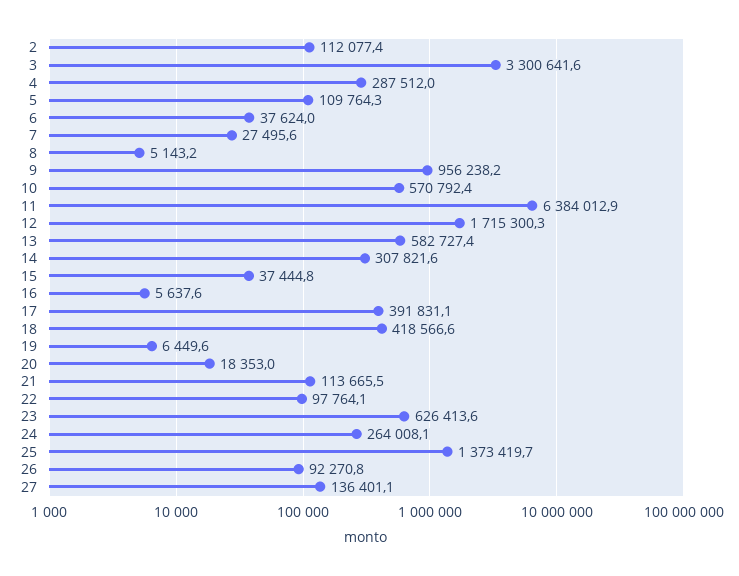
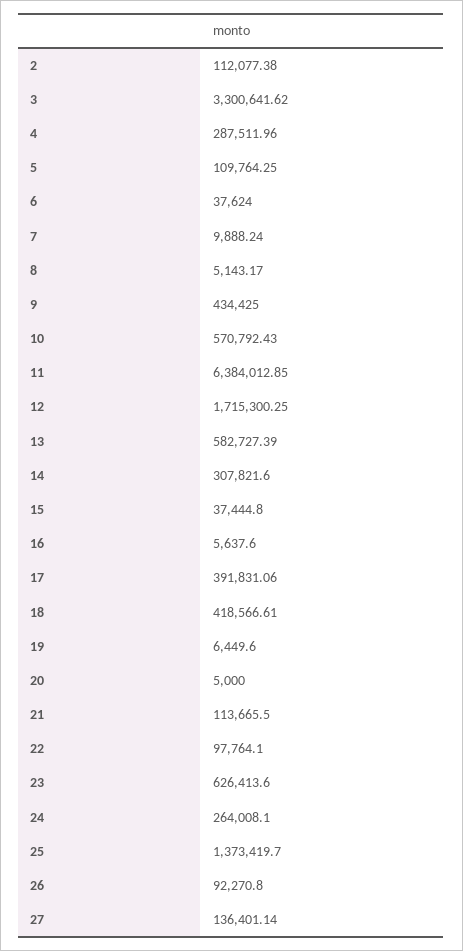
  {
    "2": 112077.38,
    "3": 3300641.62,
    "4": 287511.96,
    "5": 109764.25,
    "6": 37624,
-   "7": 27495.6,
+   "7": 9888.24,
    "8": 5143.17,
-   "9": 956238.2,
+   "9": 434425,
    "10": 570792.43,
    "11": 6384012.85,
    "12": 1715300.25,
    "13": 582727.39,
    "14": 307821.6,
    "15": 37444.8,
    "16": 5637.6,
    "17": 391831.06,
    "18": 418566.61,
    "19": 6449.6,
-   "20": 18353,
+   "20": 5000,
    "21": 113665.5,
    "22": 97764.1,
    "23": 626413.6,
    "24": 264008.1,
    "25": 1373419.7,
    "26": 92270.8,
    "27": 136401.14
  }

